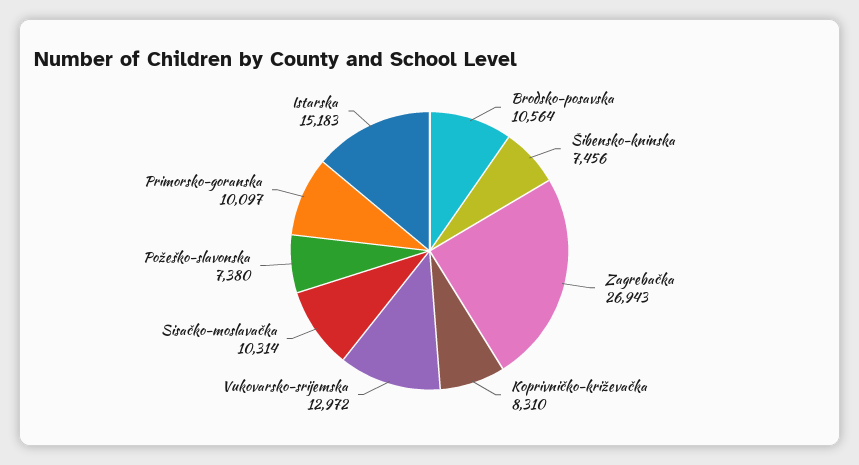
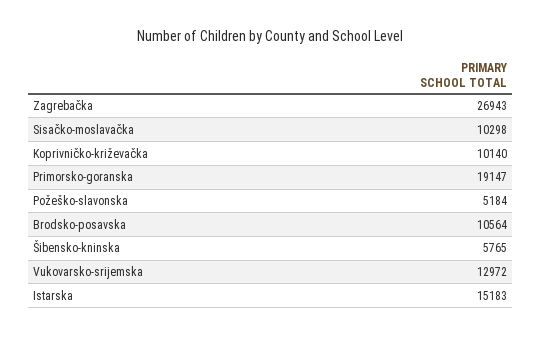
  {
    "Brodsko-posavska": 10564,
-   "Šibensko-kninska": 7456,
+   "Šibensko-kninska": 5765,
    "Zagrebačka": 26943,
-   "Koprivničko-križevačka": 8310,
+   "Koprivničko-križevačka": 10140,
    "Vukovarsko-srijemska": 12972,
-   "Sisačko-moslavačka": 10314,
+   "Sisačko-moslavačka": 10298,
-   "Požeško-slavonska": 7380,
+   "Požeško-slavonska": 5184,
-   "Primorsko-goranska": 10097,
+   "Primorsko-goranska": 19147,
    "Istarska": 15183
  }

